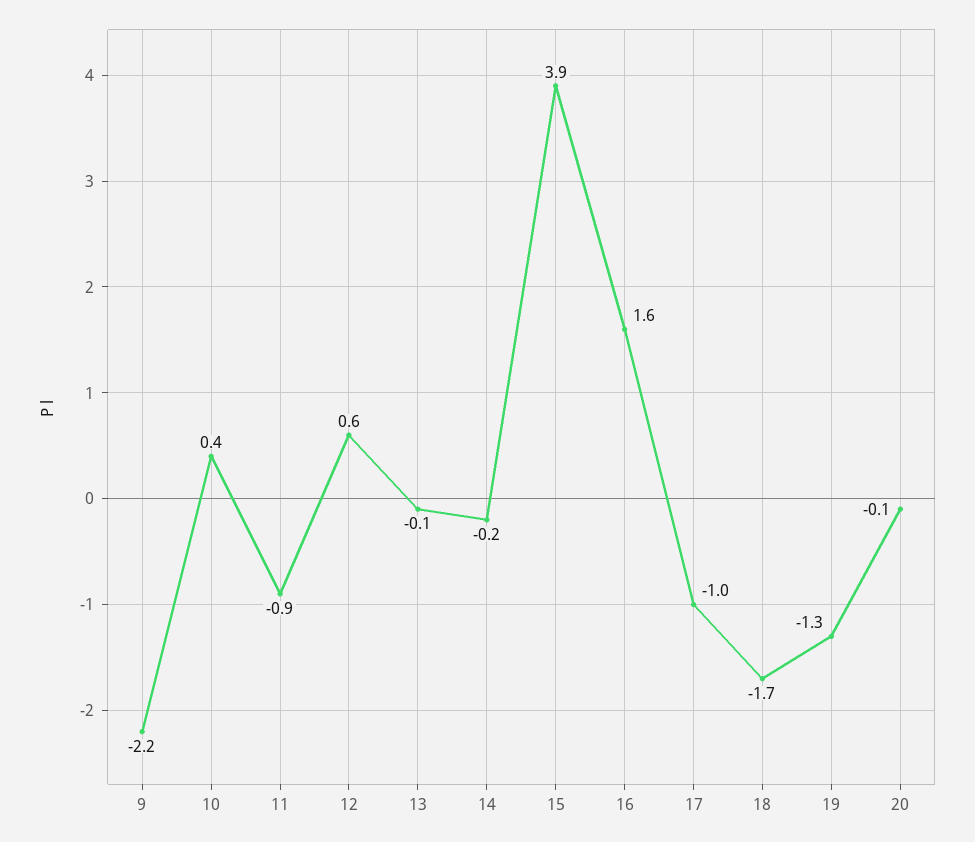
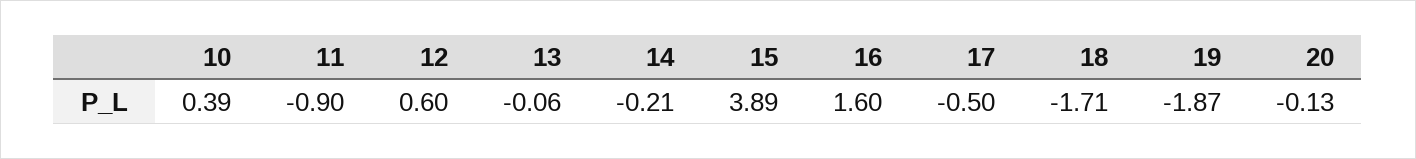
  {
-   "9": -2.2,
    "10": 0.39,
    "11": -0.9,
    "12": 0.6,
    "13": -0.06,
    "14": -0.21,
    "15": 3.89,
    "16": 1.6,
-   "17": -1,
+   "17": -0.5,
    "18": -1.71,
-   "19": -1.3,
+   "19": -1.87,
    "20": -0.13
  }

